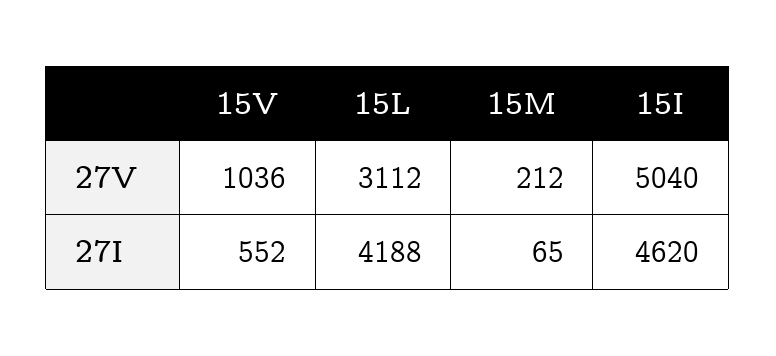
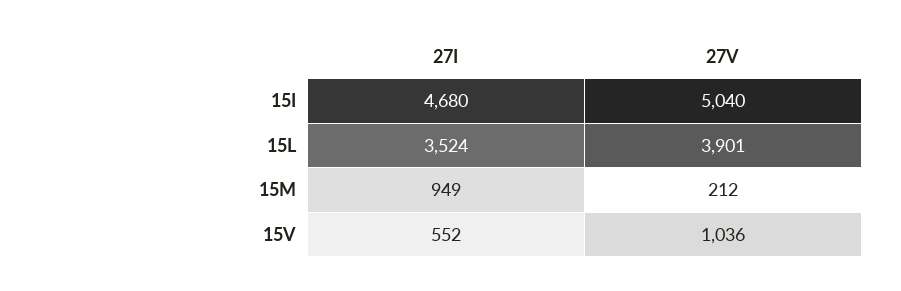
  {
    "15V": {
      "27V": 1036,
      "27I": 552
    },
    "15L": {
-     "27V": 3112,
+     "27V": 3901,
-     "27I": 4188
+     "27I": 3524
    },
    "15M": {
      "27V": 212,
-     "27I": 65
+     "27I": 949
    },
    "15I": {
      "27V": 5040,
-     "27I": 4620
+     "27I": 4680
    }
  }

